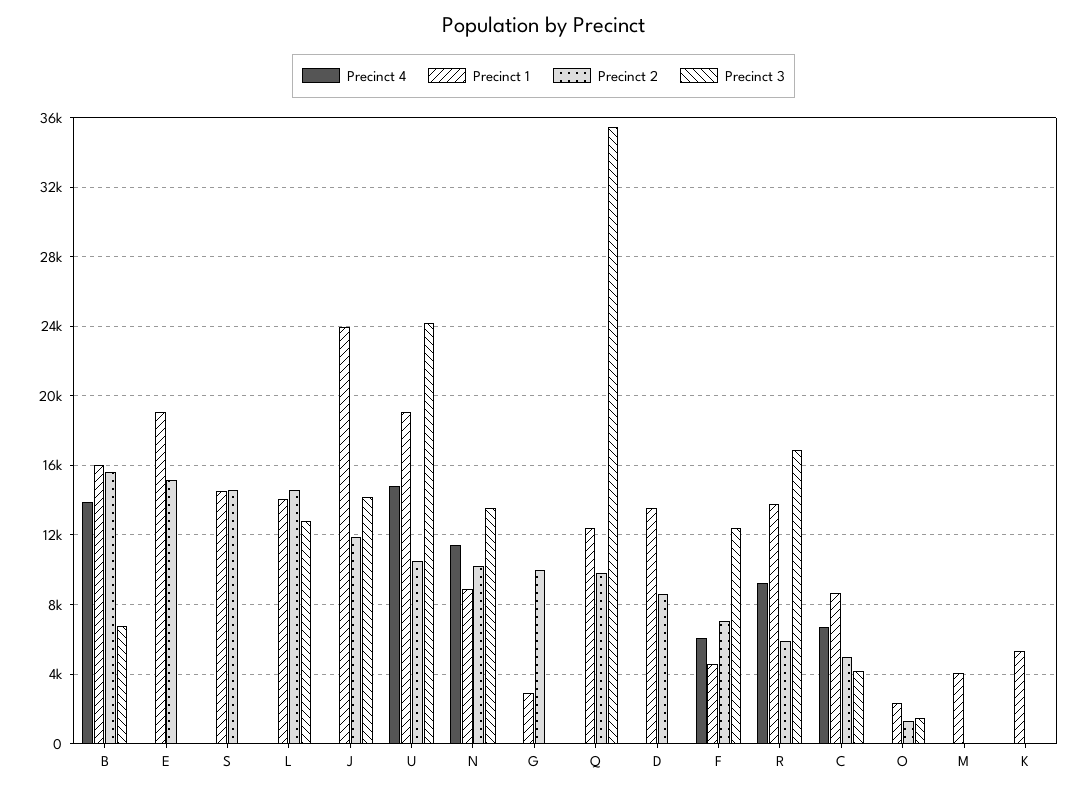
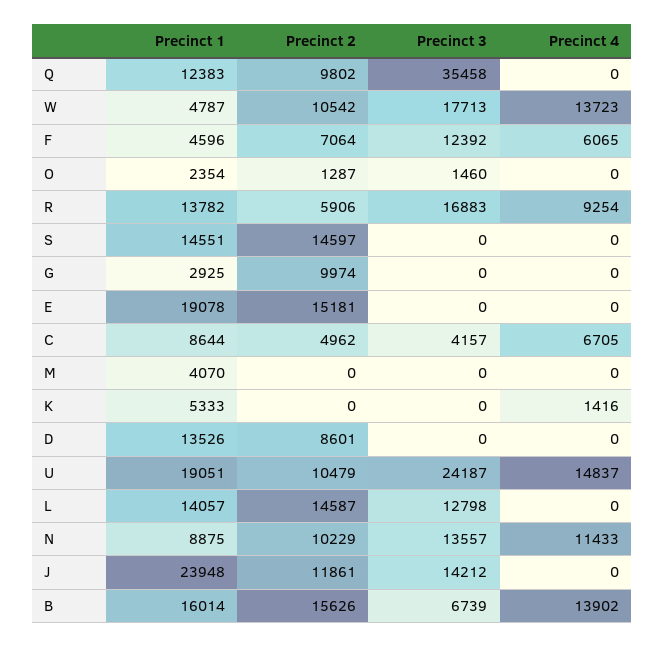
  {
    "Precinct 4": {
      "B": 13902,
      "E": 0,
      "S": 0,
      "L": 0,
      "J": 0,
      "U": 14837,
      "N": 11433,
      "G": 0,
      "Q": 0,
      "D": 0,
      "F": 6065,
      "R": 9254,
      "C": 6705,
      "O": 0,
      "M": 0,
-     "K": 0
+     "K": 1416,
+     "W": 13723
    },
    "Precinct 1": {
      "B": 16014,
      "E": 19078,
      "S": 14551,
      "L": 14057,
      "J": 23948,
      "U": 19051,
      "N": 8875,
      "G": 2925,
      "Q": 12383,
      "D": 13526,
      "F": 4596,
      "R": 13782,
      "C": 8644,
      "O": 2354,
      "M": 4070,
-     "K": 5333
+     "K": 5333,
+     "W": 4787
    },
    "Precinct 2": {
      "B": 15626,
      "E": 15181,
      "S": 14597,
      "L": 14587,
      "J": 11861,
      "U": 10479,
      "N": 10229,
      "G": 9974,
      "Q": 9802,
      "D": 8601,
      "F": 7064,
      "R": 5906,
      "C": 4962,
      "O": 1287,
      "M": 0,
-     "K": 0
+     "K": 0,
+     "W": 10542
    },
    "Precinct 3": {
      "B": 6739,
      "E": 0,
      "S": 0,
      "L": 12798,
      "J": 14212,
      "U": 24187,
      "N": 13557,
      "G": 0,
      "Q": 35458,
      "D": 0,
      "F": 12392,
      "R": 16883,
      "C": 4157,
      "O": 1460,
      "M": 0,
-     "K": 0
+     "K": 0,
+     "W": 17713
    }
  }

